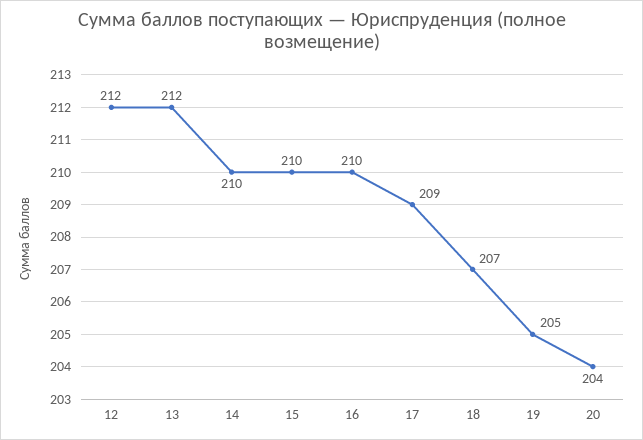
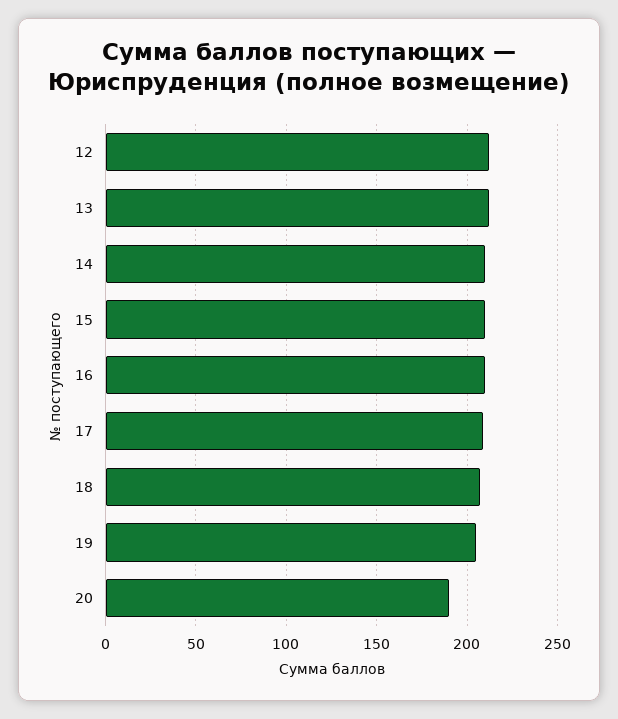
  {
    "12": 212,
    "13": 212,
    "14": 210,
    "15": 210,
    "16": 210,
    "17": 209,
    "18": 207,
    "19": 205,
-   "20": 204
+   "20": 190
  }

